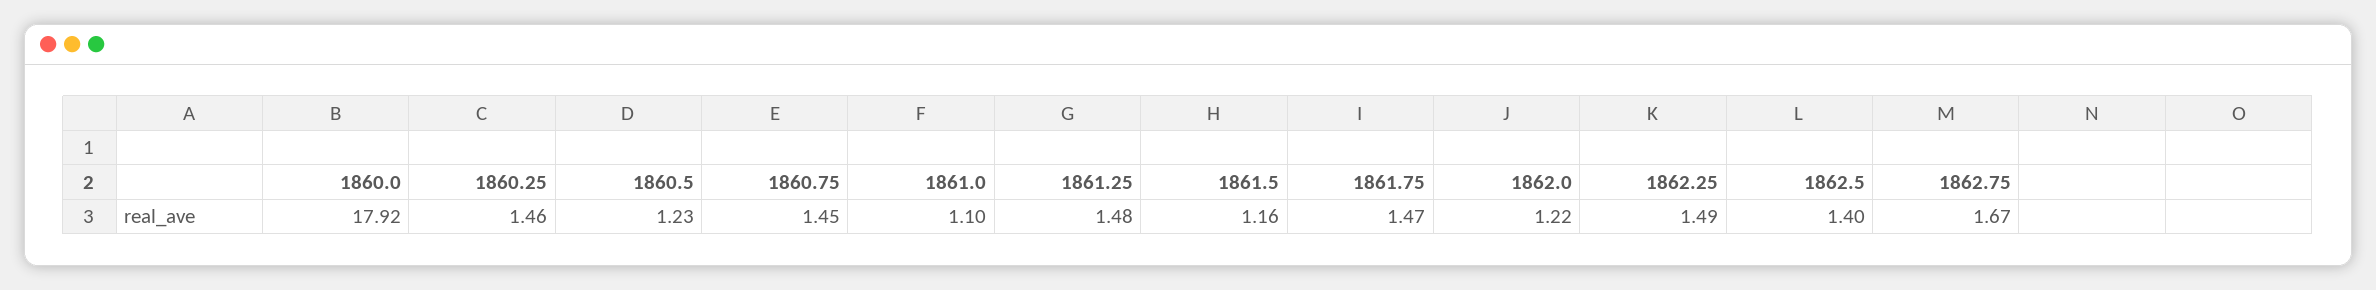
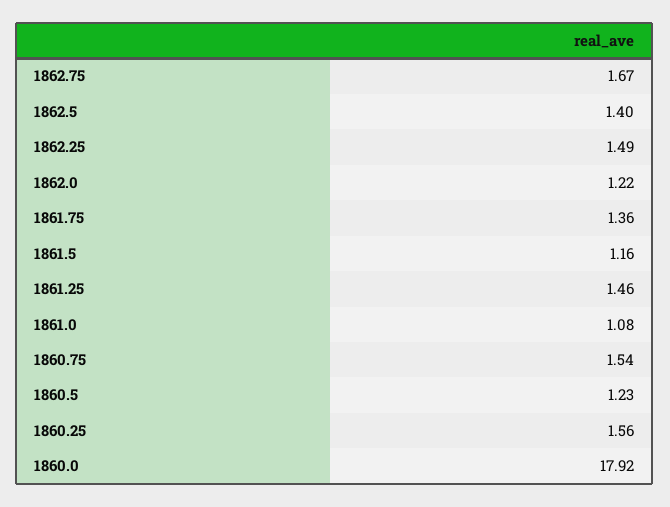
  {
    "1860.0": 17.92,
-   "1860.25": 1.46,
+   "1860.25": 1.56,
    "1860.5": 1.23,
-   "1860.75": 1.45,
+   "1860.75": 1.54,
-   "1861.0": 1.1,
+   "1861.0": 1.08,
-   "1861.25": 1.48,
+   "1861.25": 1.46,
    "1861.5": 1.16,
-   "1861.75": 1.47,
+   "1861.75": 1.36,
    "1862.0": 1.22,
    "1862.25": 1.49,
    "1862.5": 1.4,
    "1862.75": 1.67
  }

